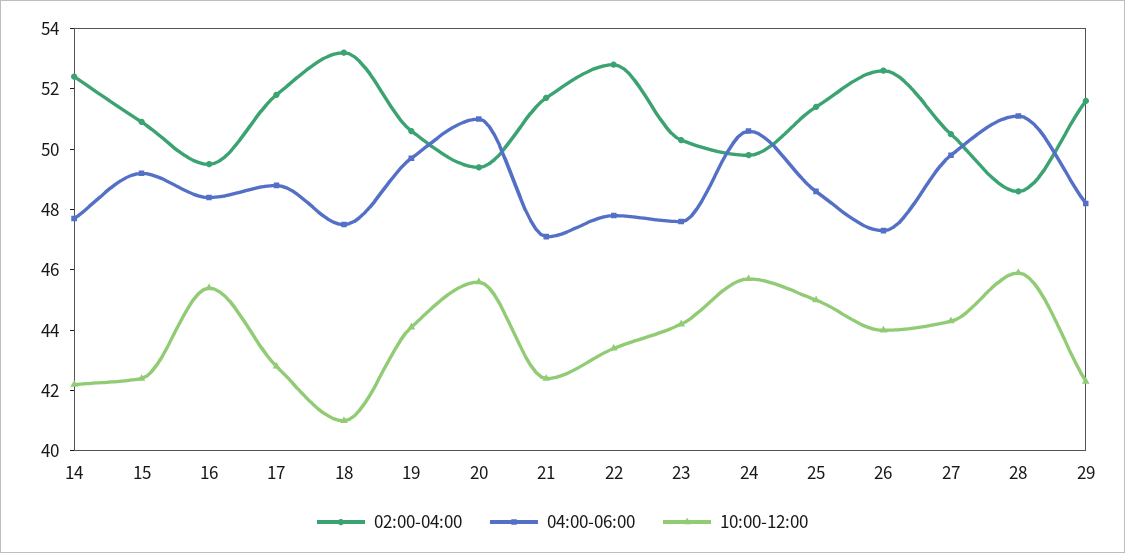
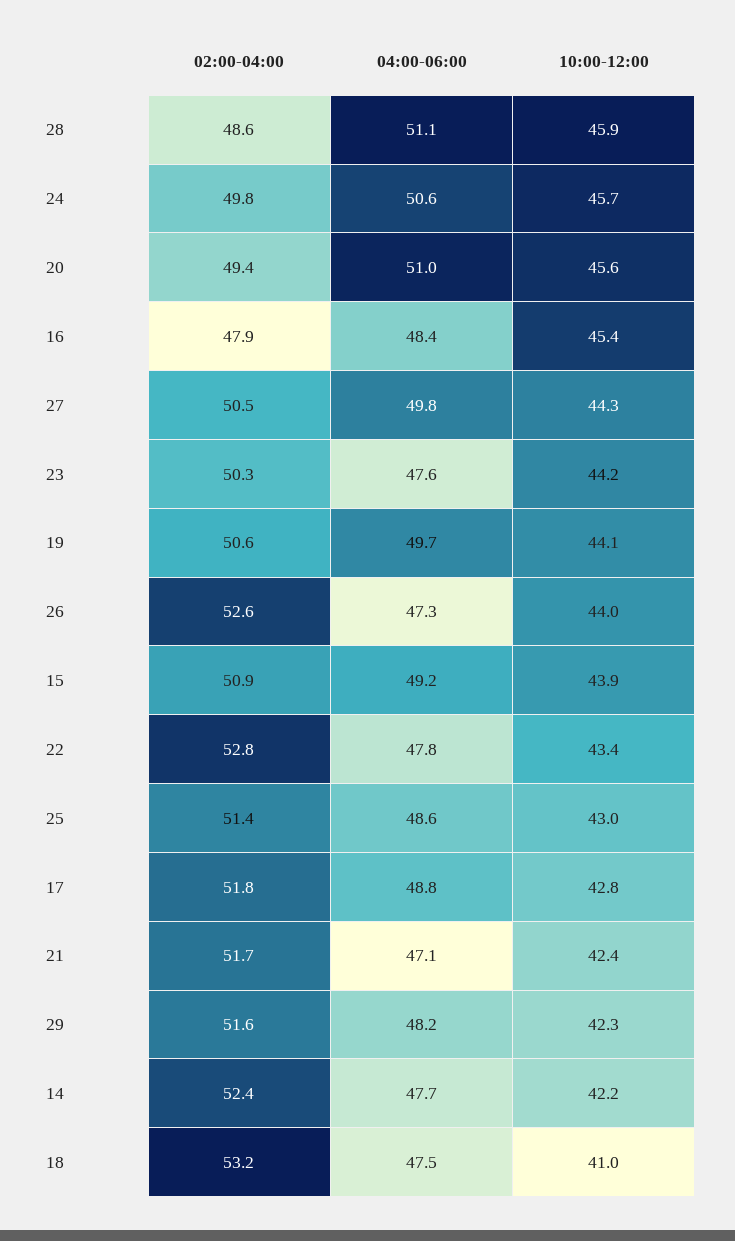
  {
    "02:00-04:00": {
      "14": 52.4,
      "15": 50.9,
-     "16": 49.5,
+     "16": 47.9,
      "17": 51.8,
      "18": 53.2,
      "19": 50.6,
      "20": 49.4,
      "21": 51.7,
      "22": 52.8,
      "23": 50.3,
      "24": 49.8,
      "25": 51.4,
      "26": 52.6,
      "27": 50.5,
      "28": 48.6,
      "29": 51.6
    },
    "04:00-06:00": {
      "14": 47.7,
      "15": 49.2,
      "16": 48.4,
      "17": 48.8,
      "18": 47.5,
      "19": 49.7,
      "20": 51,
      "21": 47.1,
      "22": 47.8,
      "23": 47.6,
      "24": 50.6,
      "25": 48.6,
      "26": 47.3,
      "27": 49.8,
      "28": 51.1,
      "29": 48.2
    },
    "10:00-12:00": {
      "14": 42.2,
-     "15": 42.5,
+     "15": 43.9,
      "16": 45.4,
      "17": 42.8,
      "18": 41,
      "19": 44.1,
      "20": 45.6,
      "21": 42.4,
      "22": 43.4,
      "23": 44.2,
      "24": 45.7,
-     "25": 45,
+     "25": 43,
      "26": 44,
      "27": 44.3,
      "28": 45.9,
      "29": 42.3
    }
  }

